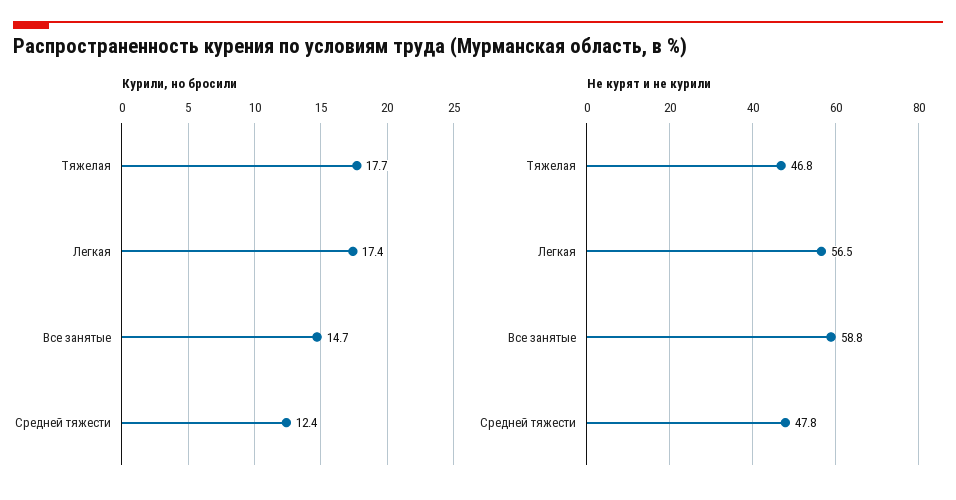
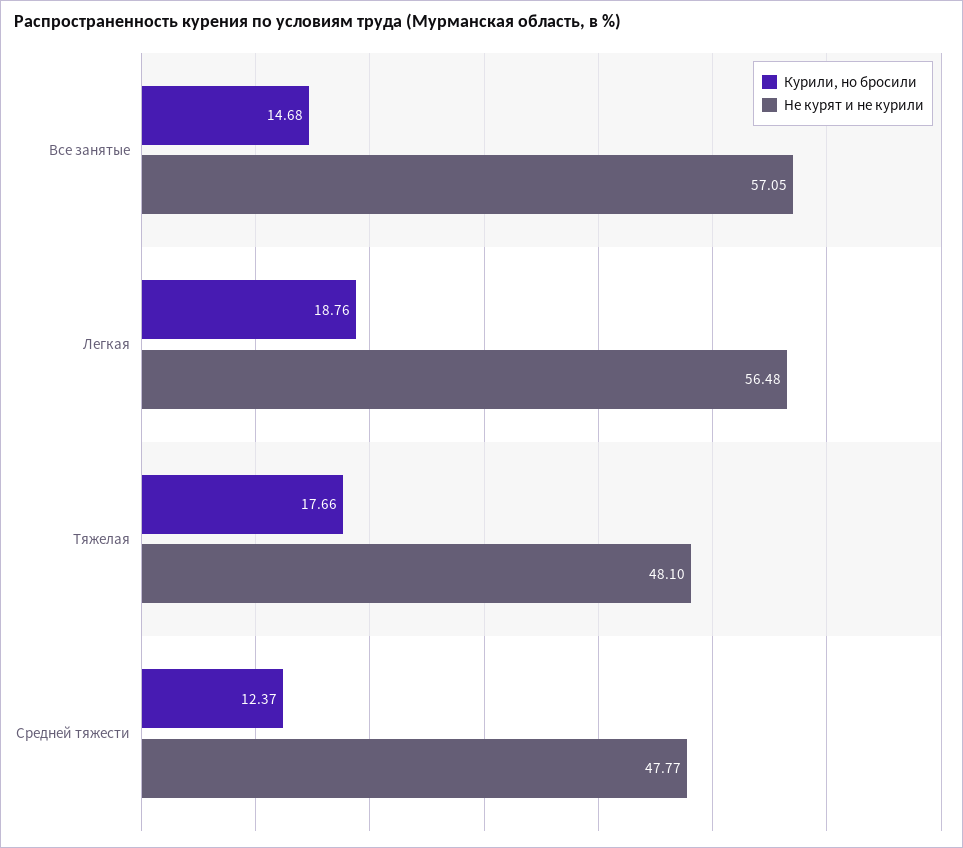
  {
    "Курили, но бросили": {
      "Тяжелая": 17.66,
-     "Легкая": 17.4,
+     "Легкая": 18.76,
      "Все занятые": 14.68,
      "Средней тяжести": 12.37
    },
    "Не курят и не курили": {
-     "Тяжелая": 46.8,
+     "Тяжелая": 48.1,
      "Легкая": 56.48,
-     "Все занятые": 58.8,
+     "Все занятые": 57.05,
      "Средней тяжести": 47.77
    }
  }

